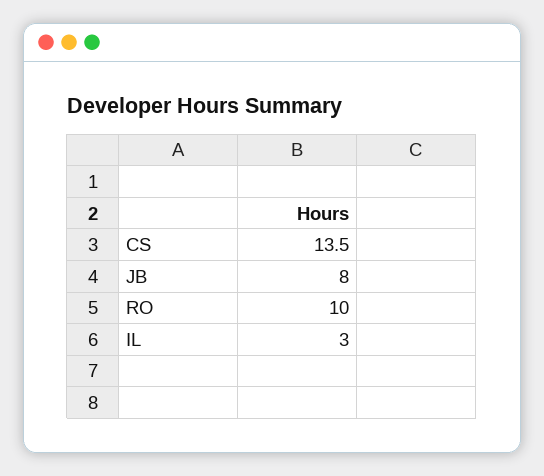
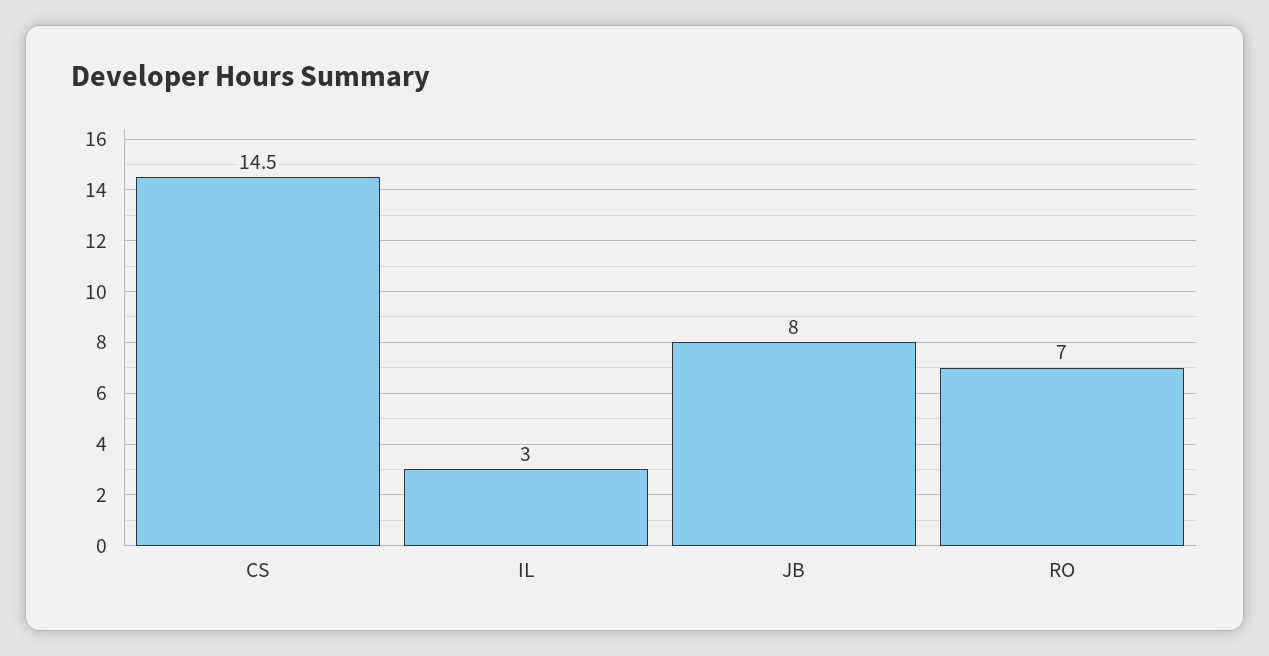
  {
-   "CS": 13.5,
+   "CS": 14.5,
    "JB": 8,
-   "RO": 10,
+   "RO": 7,
    "IL": 3
  }

